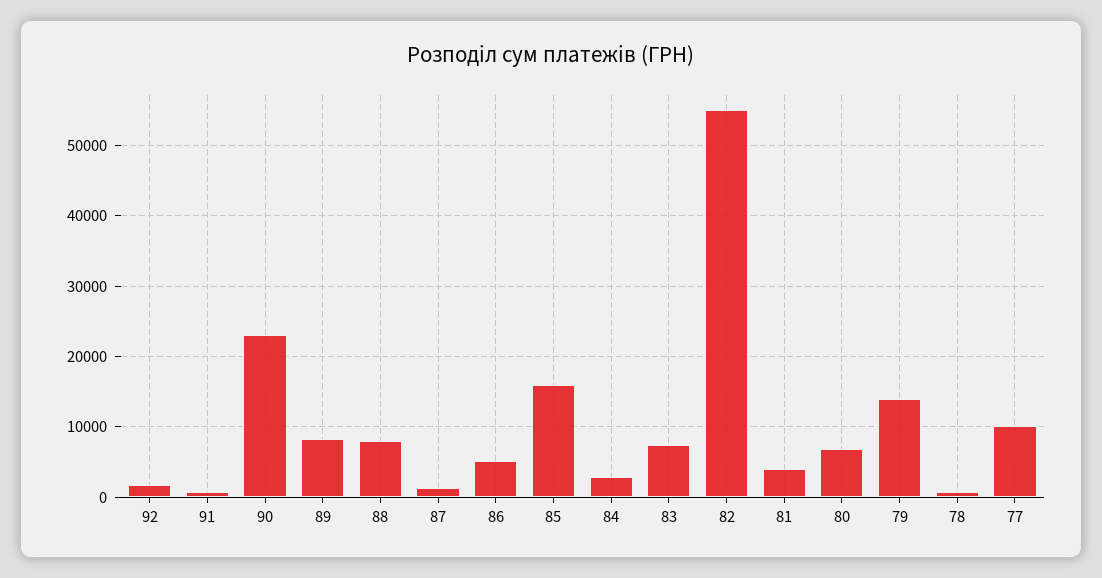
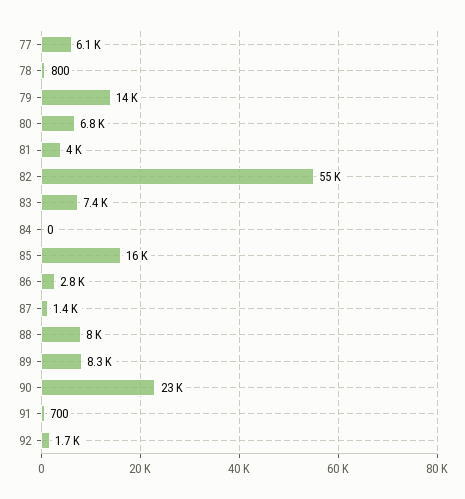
  {
    "92": 1700,
    "91": 700,
    "90": 23000,
    "89": 8300,
    "88": 8000,
    "87": 1400,
-   "86": 5000,
+   "86": 2800,
    "85": 16000,
-   "84": 3000,
+   "84": 0,
    "83": 7400,
    "82": 55000,
    "81": 4000,
    "80": 6800,
    "79": 14000,
    "78": 800,
-   "77": 10000
+   "77": 6100
  }

